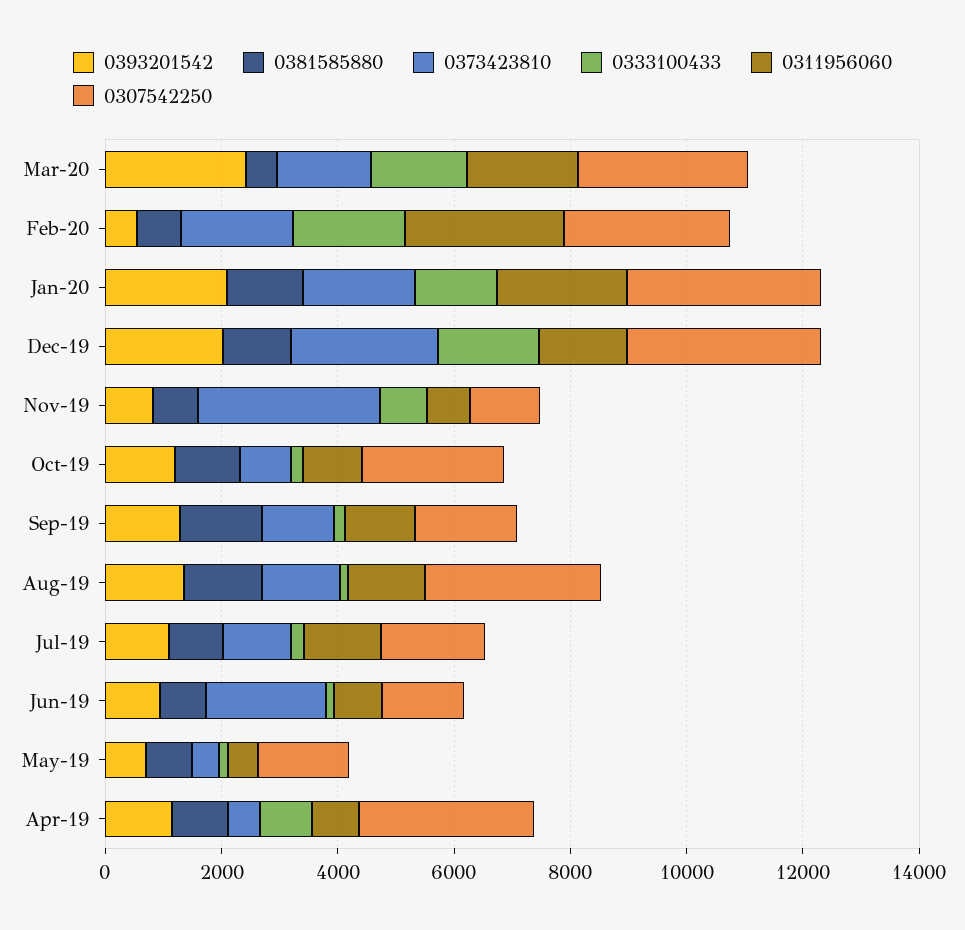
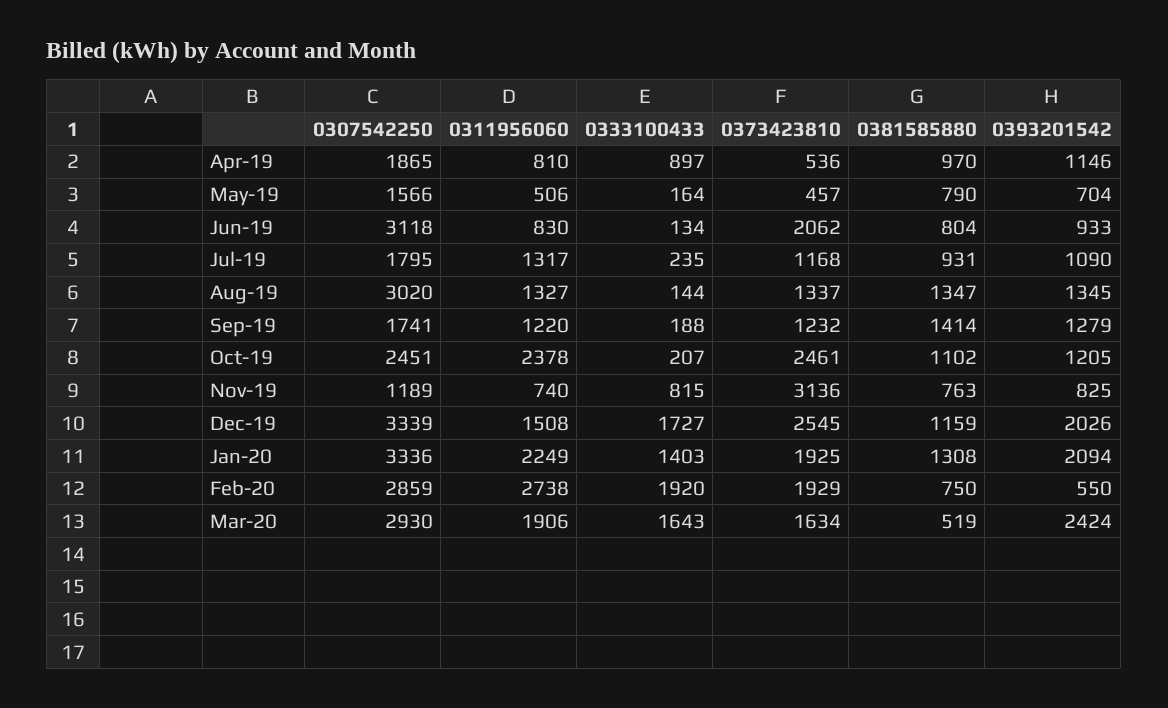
  {
    "0393201542": {
      "Mar-20": 2424,
      "Feb-20": 550,
      "Jan-20": 2094,
      "Dec-19": 2026,
      "Nov-19": 825,
      "Oct-19": 1205,
      "Sep-19": 1279,
      "Aug-19": 1345,
      "Jul-19": 1090,
      "Jun-19": 933,
      "May-19": 704,
      "Apr-19": 1146
    },
    "0381585880": {
      "Mar-20": 519,
      "Feb-20": 750,
      "Jan-20": 1308,
      "Dec-19": 1159,
      "Nov-19": 763,
      "Oct-19": 1102,
      "Sep-19": 1414,
      "Aug-19": 1347,
      "Jul-19": 931,
      "Jun-19": 804,
      "May-19": 790,
      "Apr-19": 970
    },
    "0373423810": {
      "Mar-20": 1634,
      "Feb-20": 1929,
      "Jan-20": 1925,
      "Dec-19": 2545,
      "Nov-19": 3136,
-     "Oct-19": 1000,
+     "Oct-19": 2461,
      "Sep-19": 1232,
      "Aug-19": 1337,
      "Jul-19": 1168,
      "Jun-19": 2062,
      "May-19": 457,
      "Apr-19": 536
    },
    "0333100433": {
      "Mar-20": 1643,
      "Feb-20": 1920,
      "Jan-20": 1403,
      "Dec-19": 1727,
      "Nov-19": 815,
      "Oct-19": 207,
      "Sep-19": 188,
      "Aug-19": 144,
      "Jul-19": 235,
      "Jun-19": 134,
      "May-19": 164,
      "Apr-19": 897
    },
    "0311956060": {
      "Mar-20": 1906,
      "Feb-20": 2738,
      "Jan-20": 2249,
      "Dec-19": 1508,
      "Nov-19": 740,
-     "Oct-19": 1000,
+     "Oct-19": 2378,
      "Sep-19": 1220,
      "Aug-19": 1327,
      "Jul-19": 1317,
      "Jun-19": 830,
      "May-19": 506,
      "Apr-19": 810
    },
    "0307542250": {
      "Mar-20": 2930,
      "Feb-20": 2859,
      "Jan-20": 3336,
      "Dec-19": 3339,
      "Nov-19": 1189,
      "Oct-19": 2451,
      "Sep-19": 1741,
      "Aug-19": 3020,
      "Jul-19": 1795,
-     "Jun-19": 1500,
+     "Jun-19": 3118,
      "May-19": 1566,
-     "Apr-19": 3000
+     "Apr-19": 1865
    }
  }

